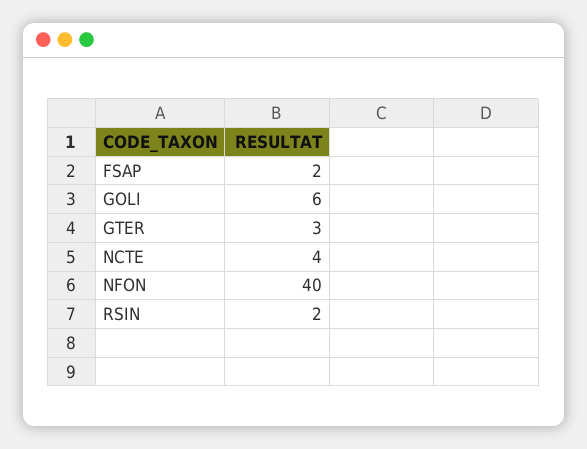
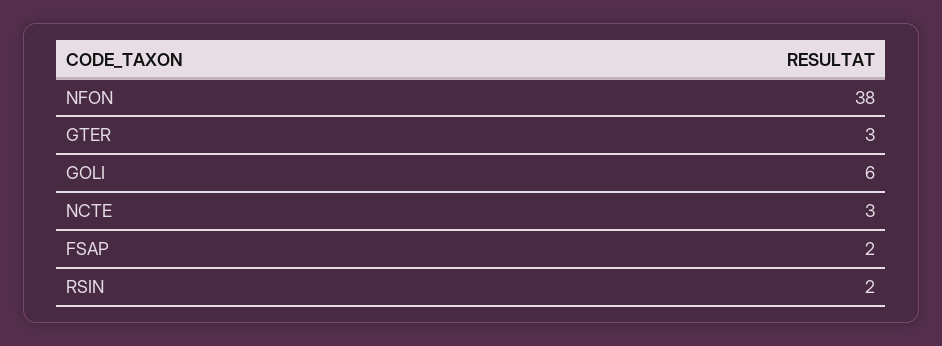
  {
    "FSAP": 2,
    "GOLI": 6,
    "GTER": 3,
-   "NCTE": 4,
+   "NCTE": 3,
-   "NFON": 40,
+   "NFON": 38,
    "RSIN": 2
  }

